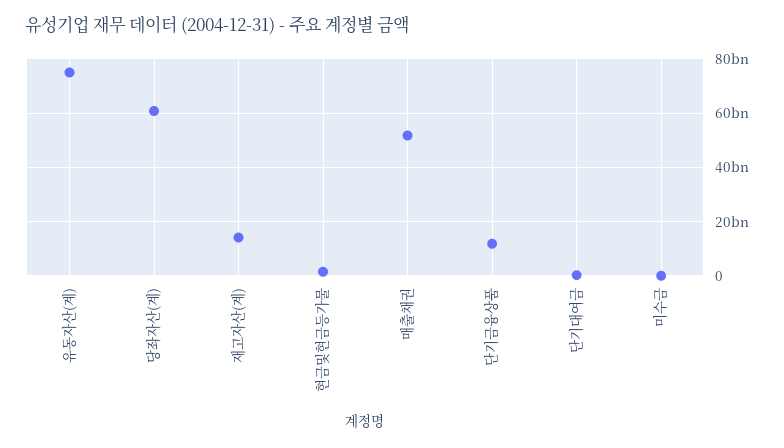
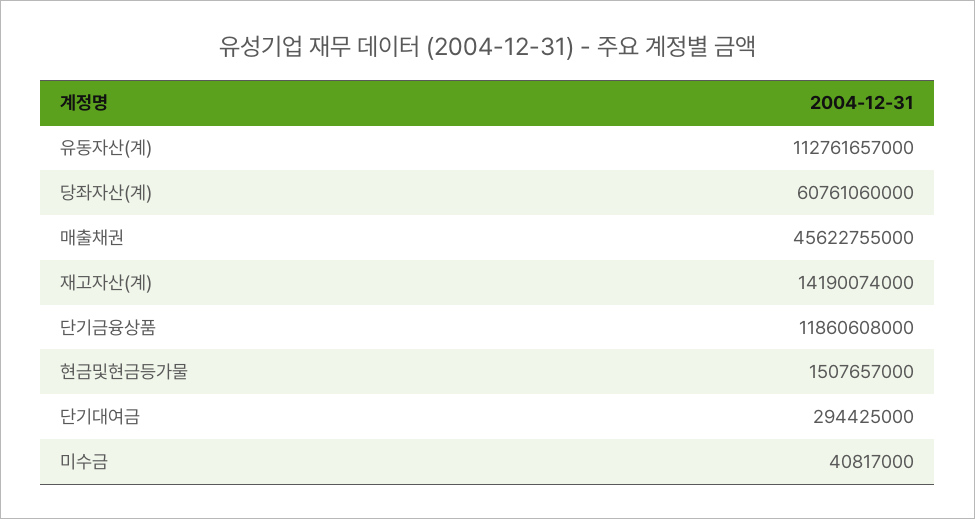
  {
-   "유동자산(계)": 75000000000,
+   "유동자산(계)": 112761657000,
    "당좌자산(계)": 60761060000,
    "재고자산(계)": 14190074000,
    "현금및현금등가물": 1507657000,
-   "매출채권": 52500000000,
+   "매출채권": 45622755000,
    "단기금융상품": 11860608000,
    "단기대여금": 294425000,
    "미수금": 40817000
  }

